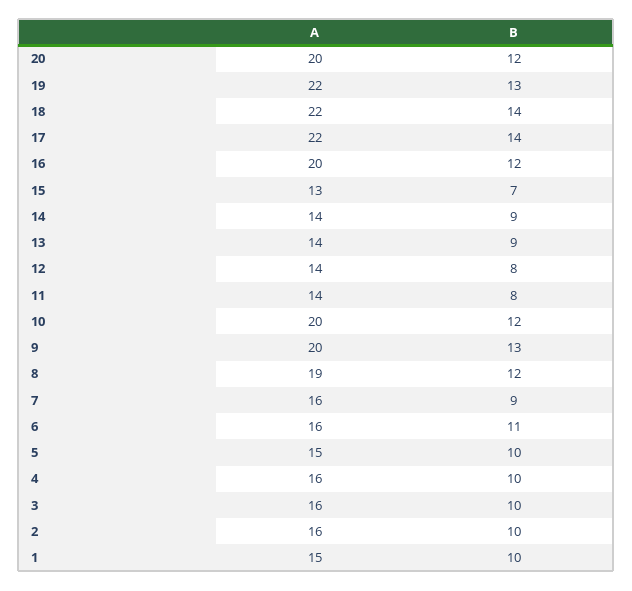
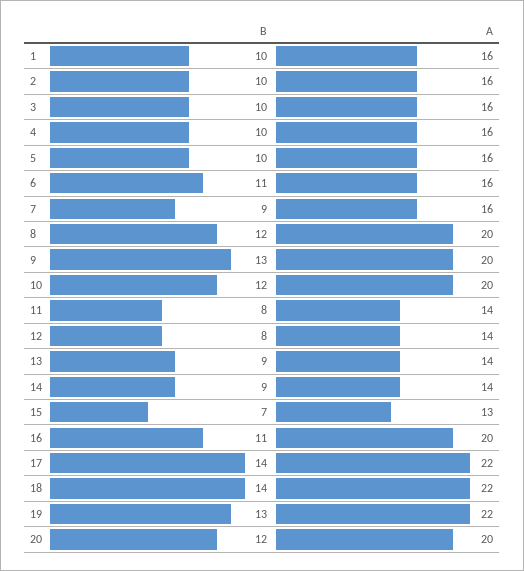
  {
    "A": {
      "20": 20,
      "19": 22,
      "18": 22,
      "17": 22,
      "16": 20,
      "15": 13,
      "14": 14,
      "13": 14,
      "12": 14,
      "11": 14,
      "10": 20,
      "9": 20,
-     "8": 19,
+     "8": 20,
      "7": 16,
      "6": 16,
-     "5": 15,
+     "5": 16,
      "4": 16,
      "3": 16,
      "2": 16,
-     "1": 15
+     "1": 16
    },
    "B": {
      "20": 12,
      "19": 13,
      "18": 14,
      "17": 14,
-     "16": 12,
+     "16": 11,
      "15": 7,
      "14": 9,
      "13": 9,
      "12": 8,
      "11": 8,
      "10": 12,
      "9": 13,
      "8": 12,
      "7": 9,
      "6": 11,
      "5": 10,
      "4": 10,
      "3": 10,
      "2": 10,
      "1": 10
    }
  }

